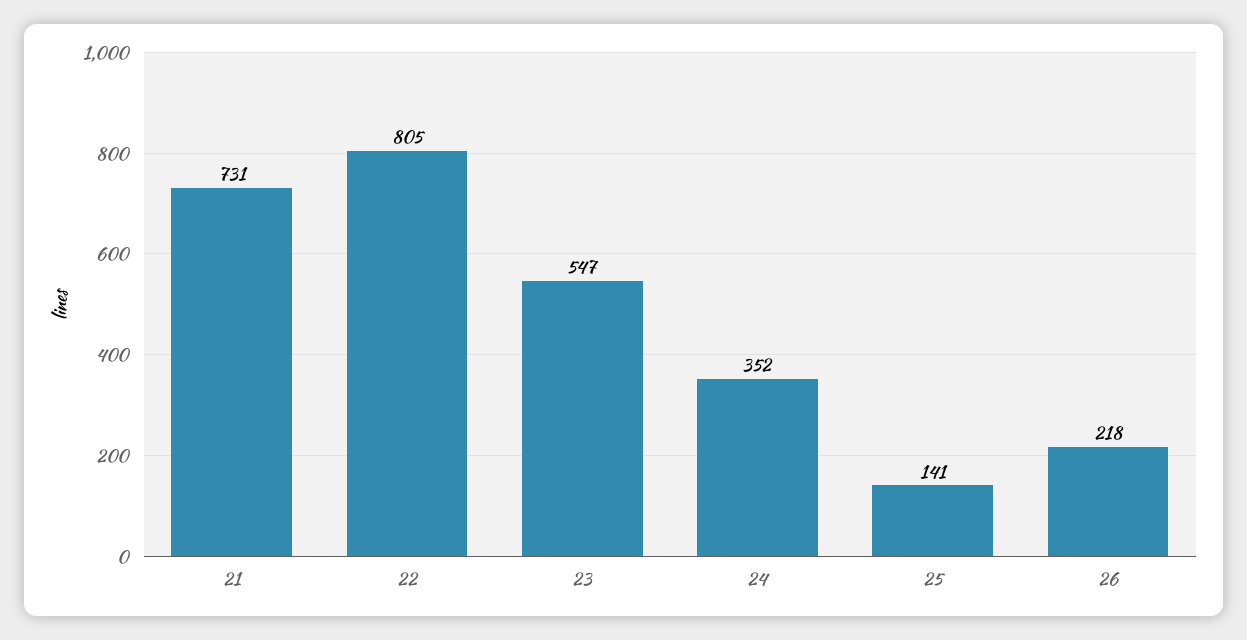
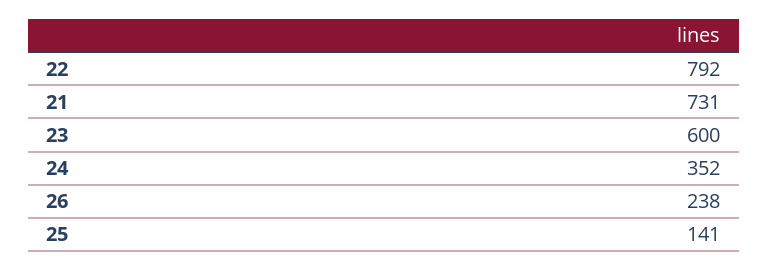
  {
    "21": 731,
-   "22": 805,
+   "22": 792,
-   "23": 547,
+   "23": 600,
    "24": 352,
    "25": 141,
-   "26": 218
+   "26": 238
  }

